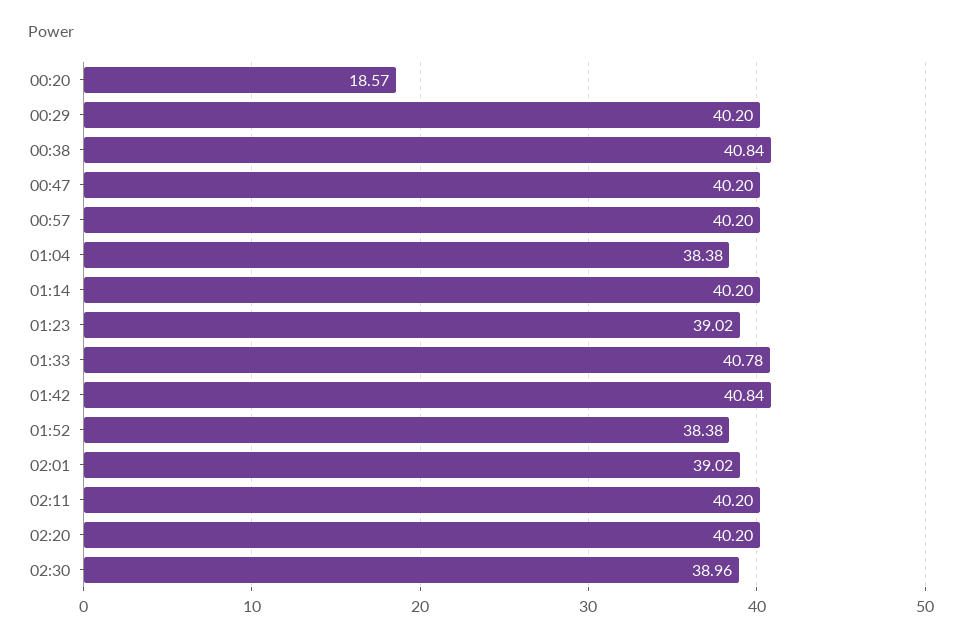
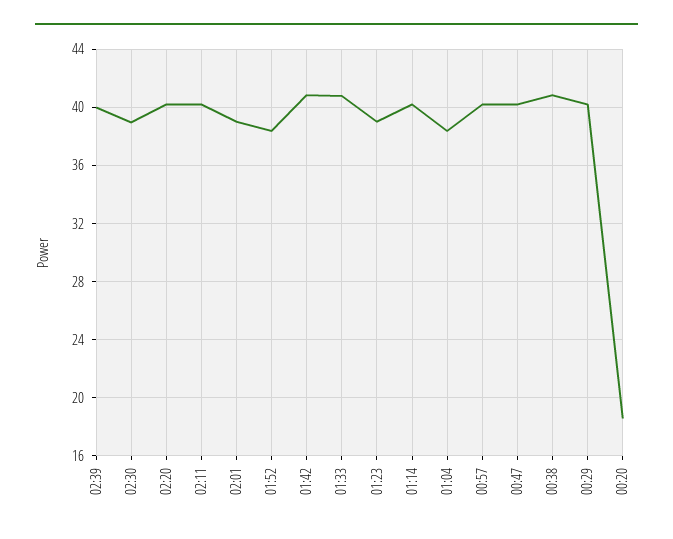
  {
    "00:20": 18.57,
    "00:29": 40.2,
    "00:38": 40.84,
    "00:47": 40.2,
    "00:57": 40.2,
    "01:04": 38.38,
    "01:14": 40.2,
    "01:23": 39.02,
    "01:33": 40.78,
    "01:42": 40.84,
    "01:52": 38.38,
    "02:01": 39.02,
    "02:11": 40.2,
    "02:20": 40.2,
-   "02:30": 38.96
+   "02:30": 38.96,
+   "02:39": 40
  }

